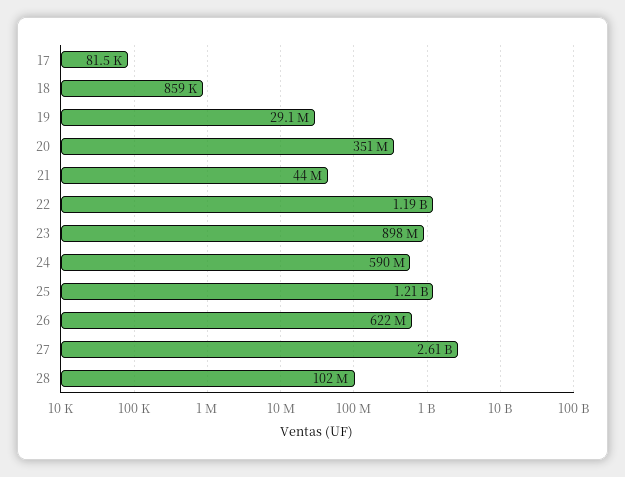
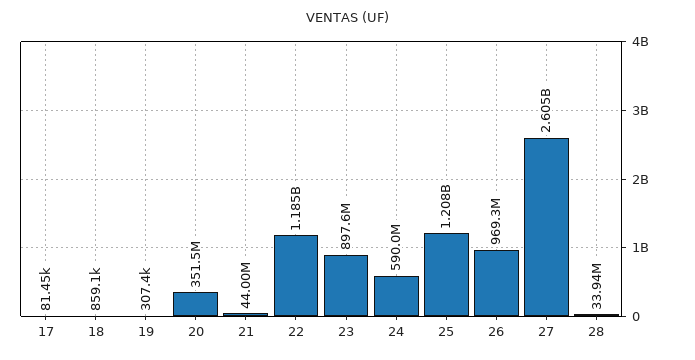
  {
    "17": 81450,
    "18": 859100,
-   "19": 29100000,
+   "19": 307400,
    "20": 351500000,
    "21": 44000000,
    "22": 1185000000,
    "23": 897600000,
    "24": 590000000,
    "25": 1208000000,
-   "26": 622000000,
+   "26": 969300000,
    "27": 2605000000,
-   "28": 102000000
+   "28": 33940000
  }

